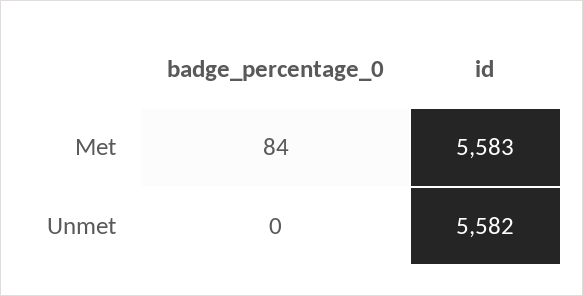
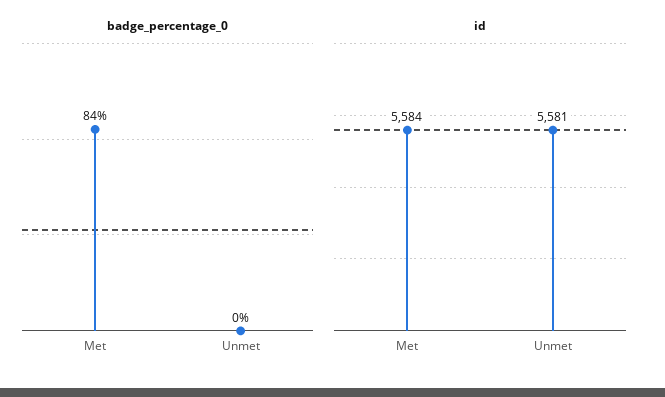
  {
    "badge_percentage_0": {
      "Met": 84,
      "Unmet": 0
    },
    "id": {
-     "Met": 5583,
+     "Met": 5584,
-     "Unmet": 5582
+     "Unmet": 5581
    }
  }

